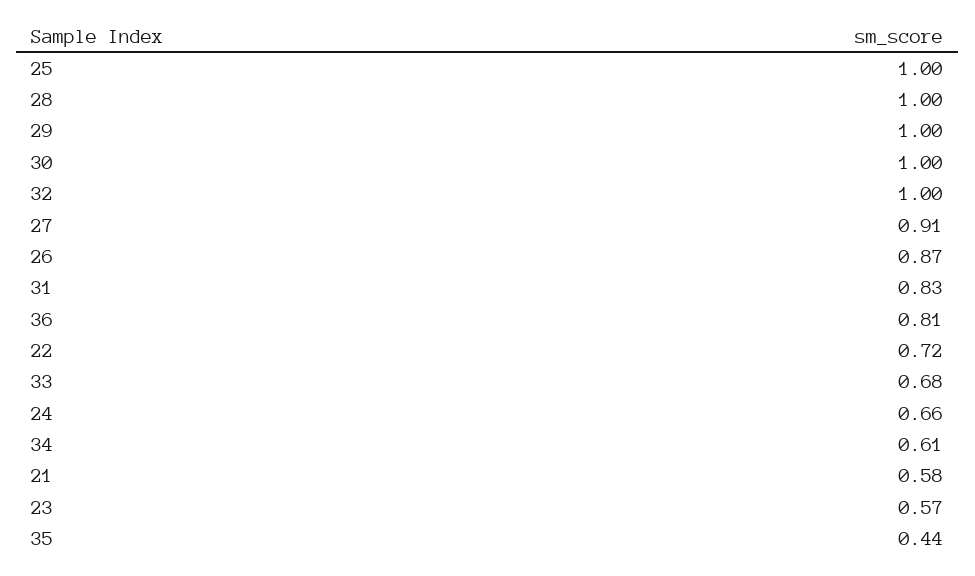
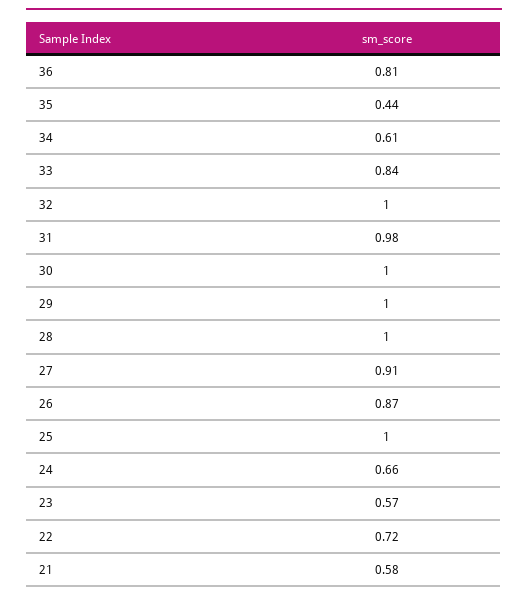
  {
    "25": 1,
    "28": 1,
    "29": 1,
    "30": 1,
    "32": 1,
    "27": 0.91,
    "26": 0.87,
-   "31": 0.83,
+   "31": 0.98,
    "36": 0.81,
    "22": 0.72,
-   "33": 0.68,
+   "33": 0.84,
    "24": 0.66,
    "34": 0.61,
    "21": 0.58,
    "23": 0.57,
    "35": 0.44
  }

